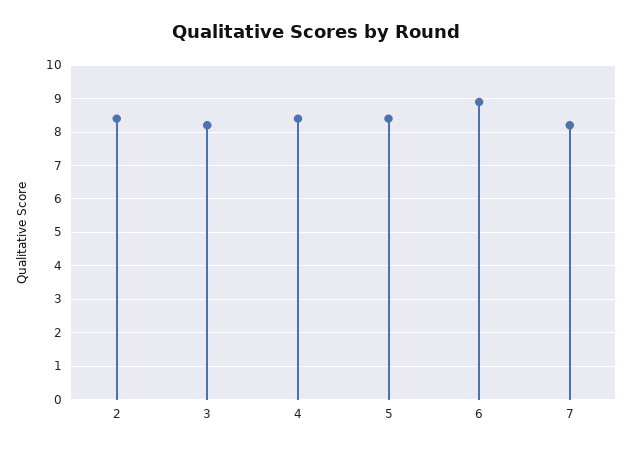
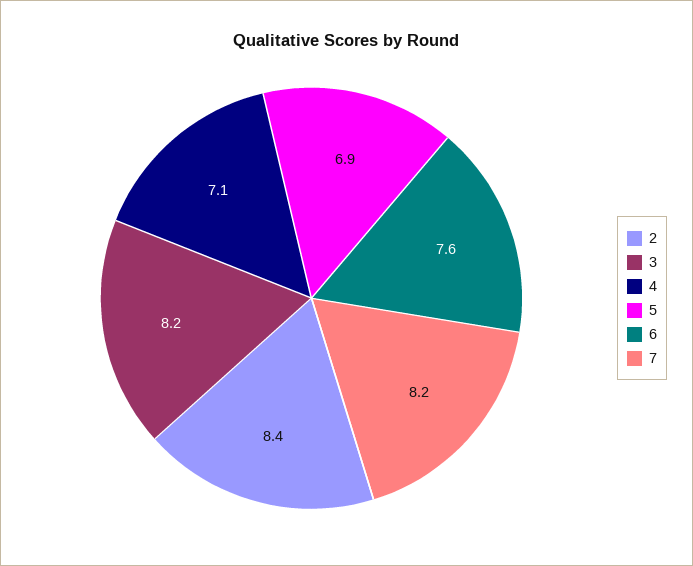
  {
    "2": 8.4,
    "3": 8.2,
-   "4": 8.5,
+   "4": 7.1,
-   "5": 8.5,
+   "5": 6.9,
-   "6": 9,
+   "6": 7.6,
    "7": 8.2
  }

